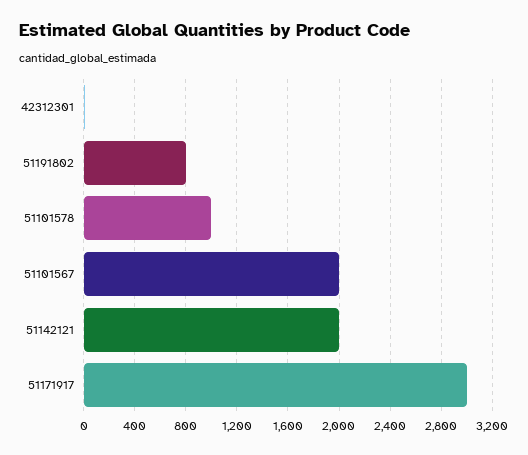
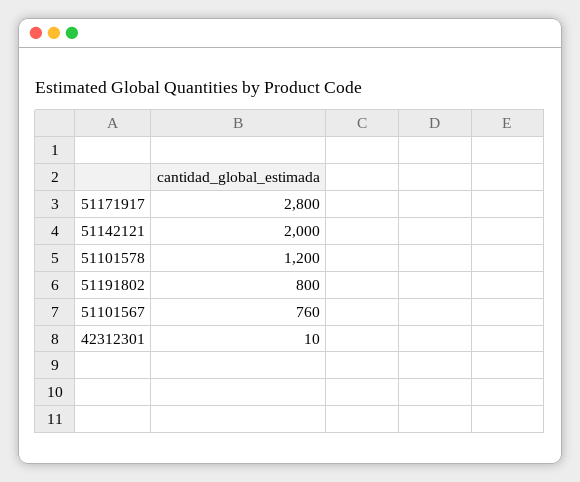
  {
    "42312301": 10,
    "51191802": 800,
-   "51101578": 1000,
+   "51101578": 1200,
-   "51101567": 2000,
+   "51101567": 760,
    "51142121": 2000,
-   "51171917": 3000
+   "51171917": 2800
  }

